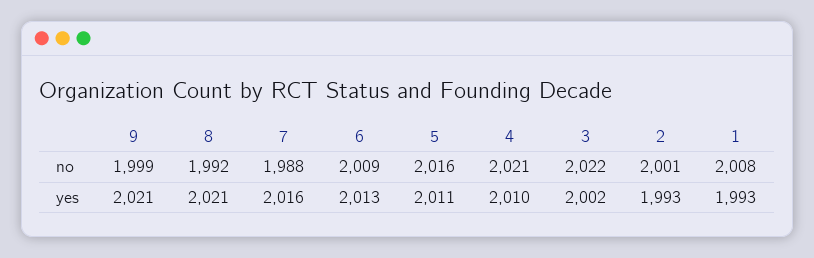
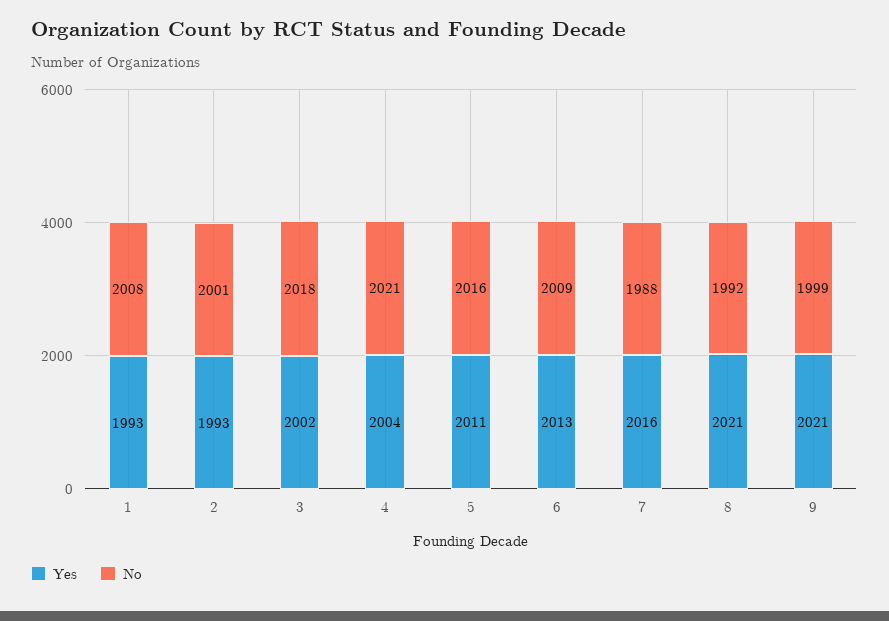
  {
    "no": {
      "9": 1999,
      "8": 1992,
      "7": 1988,
      "6": 2009,
      "5": 2016,
      "4": 2021,
-     "3": 2022,
+     "3": 2018,
      "2": 2001,
      "1": 2008
    },
    "yes": {
      "9": 2021,
      "8": 2021,
      "7": 2016,
      "6": 2013,
      "5": 2011,
-     "4": 2010,
+     "4": 2004,
      "3": 2002,
      "2": 1993,
      "1": 1993
    }
  }

